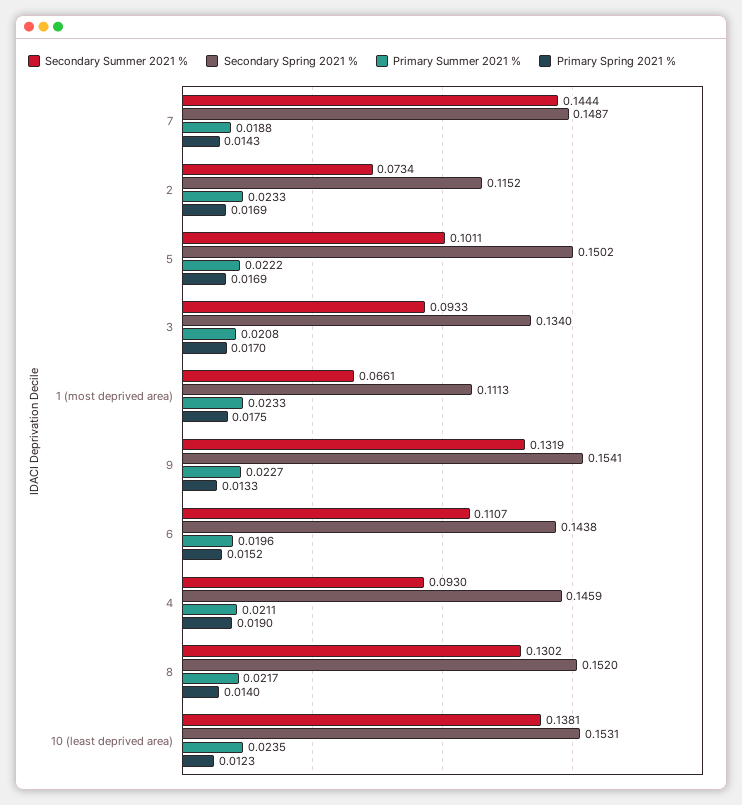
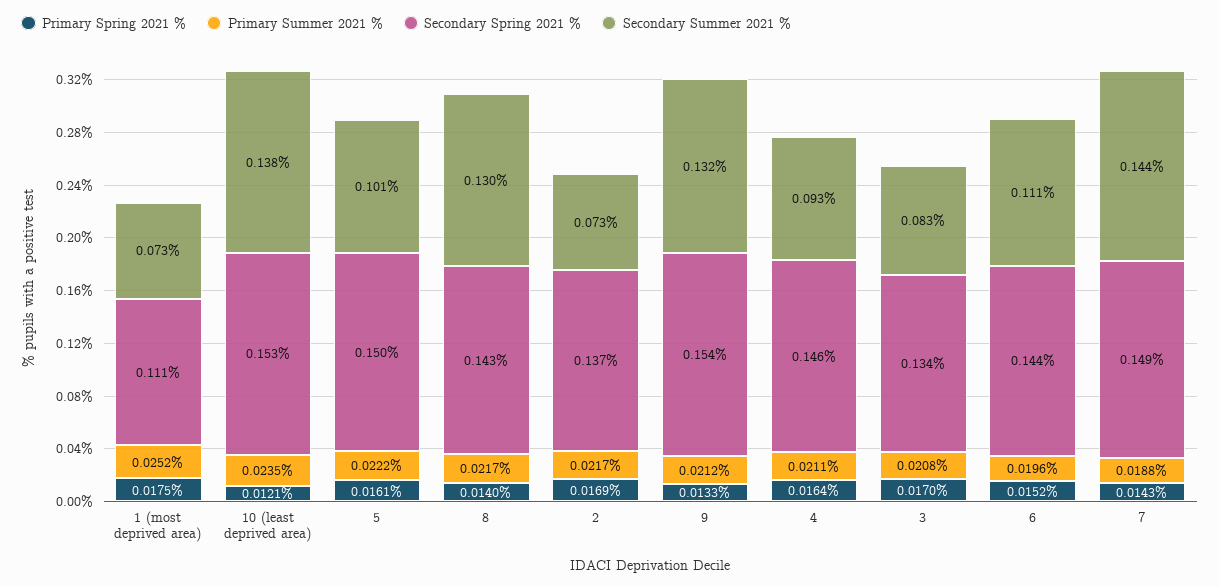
  {
    "Secondary Summer 2021 %": {
      "7": 0.1444,
      "2": 0.0734,
      "5": 0.1011,
-     "3": 0.0933,
+     "3": 0.083,
-     "1 (most deprived area)": 0.0661,
+     "1 (most deprived area)": 0.073,
      "9": 0.1319,
      "6": 0.1107,
      "4": 0.093,
      "8": 0.1302,
      "10 (least deprived area)": 0.1381
    },
    "Secondary Spring 2021 %": {
      "7": 0.1487,
-     "2": 0.1152,
+     "2": 0.137,
      "5": 0.1502,
      "3": 0.134,
      "1 (most deprived area)": 0.1113,
      "9": 0.1541,
      "6": 0.1438,
      "4": 0.1459,
-     "8": 0.152,
+     "8": 0.143,
      "10 (least deprived area)": 0.1531
    },
    "Primary Summer 2021 %": {
      "7": 0.0188,
-     "2": 0.0233,
+     "2": 0.0217,
      "5": 0.0222,
      "3": 0.0208,
-     "1 (most deprived area)": 0.0233,
+     "1 (most deprived area)": 0.0252,
-     "9": 0.0227,
+     "9": 0.0212,
      "6": 0.0196,
      "4": 0.0211,
      "8": 0.0217,
      "10 (least deprived area)": 0.0235
    },
    "Primary Spring 2021 %": {
      "7": 0.0143,
      "2": 0.0169,
-     "5": 0.0169,
+     "5": 0.0161,
      "3": 0.017,
      "1 (most deprived area)": 0.0175,
      "9": 0.0133,
      "6": 0.0152,
-     "4": 0.019,
+     "4": 0.0164,
      "8": 0.014,
-     "10 (least deprived area)": 0.0123
+     "10 (least deprived area)": 0.0121
    }
  }

